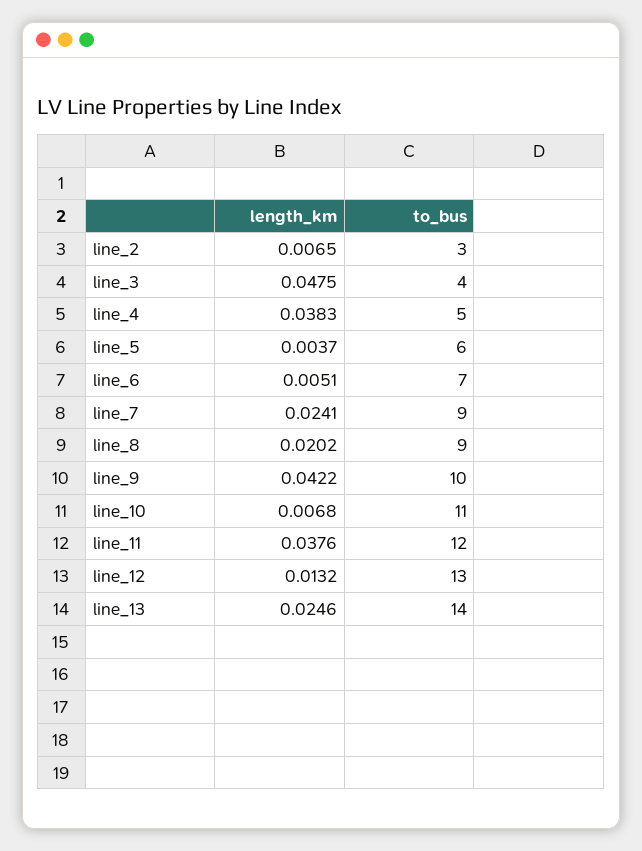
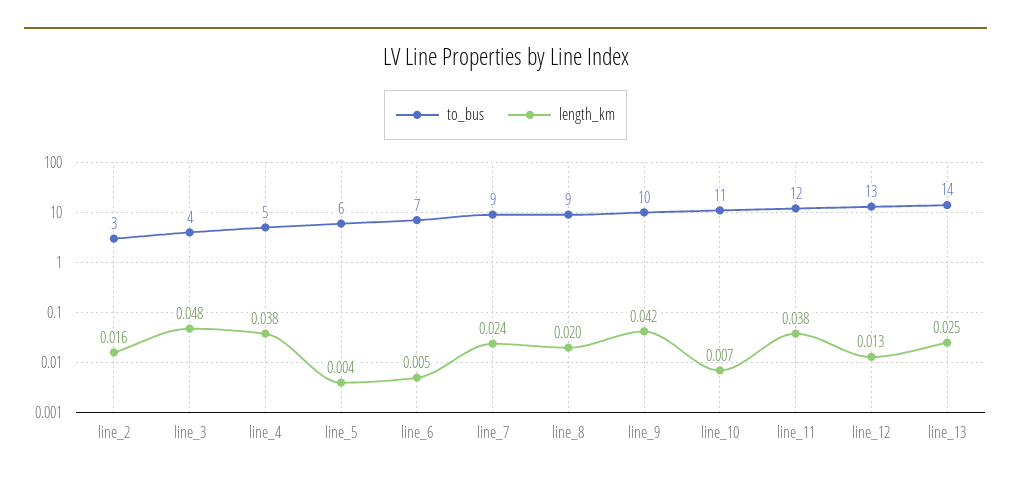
  {
    "length_km": {
-     "line_2": 0.0065,
+     "line_2": 0.016,
      "line_3": 0.0475,
      "line_4": 0.0383,
      "line_5": 0.0037,
      "line_6": 0.0051,
      "line_7": 0.0241,
      "line_8": 0.0202,
      "line_9": 0.0422,
      "line_10": 0.0068,
      "line_11": 0.0376,
      "line_12": 0.0132,
      "line_13": 0.0246
    },
    "to_bus": {
      "line_2": 3,
      "line_3": 4,
      "line_4": 5,
      "line_5": 6,
      "line_6": 7,
      "line_7": 9,
      "line_8": 9,
      "line_9": 10,
      "line_10": 11,
      "line_11": 12,
      "line_12": 13,
      "line_13": 14
    }
  }

